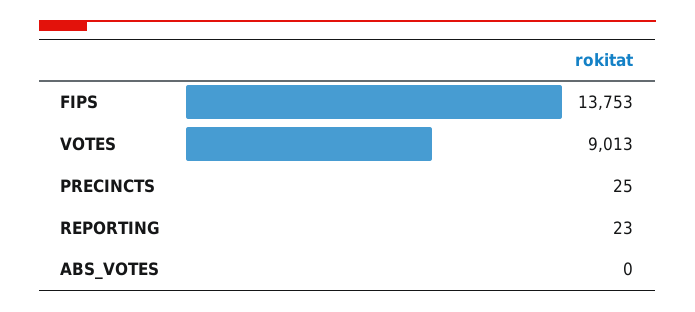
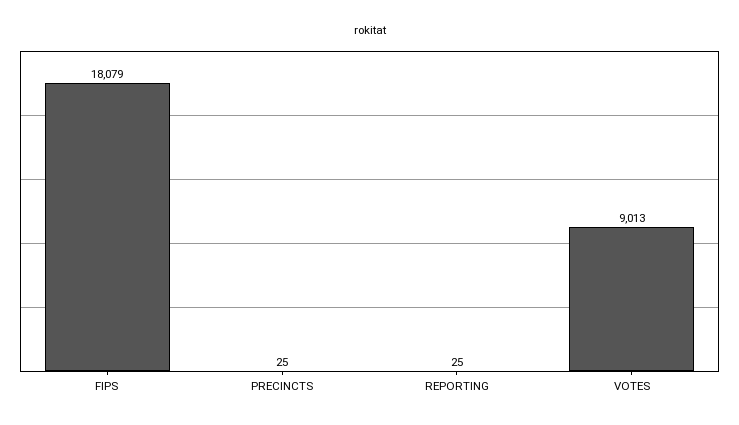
  {
-   "FIPS": 13753,
+   "FIPS": 18079,
    "VOTES": 9013,
    "PRECINCTS": 25,
-   "REPORTING": 23,
+   "REPORTING": 25
-   "ABS_VOTES": 0
  }

